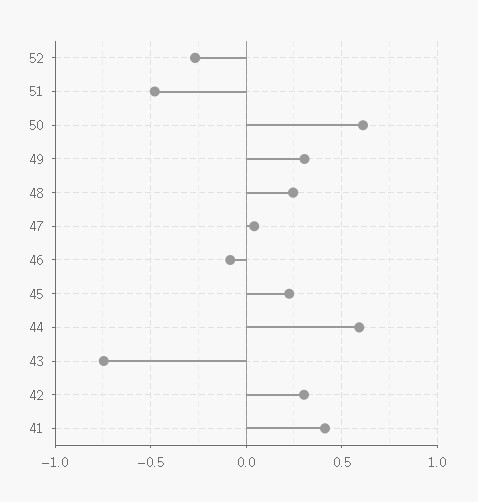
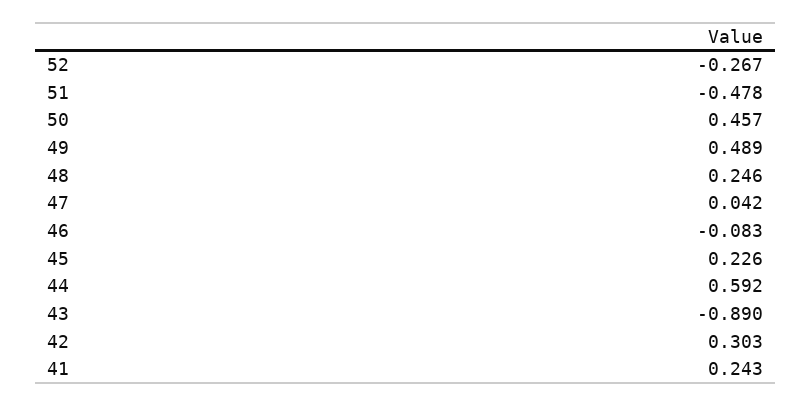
  {
    "52": -0.267,
    "51": -0.478,
-   "50": 0.6,
+   "50": 0.457,
-   "49": 0.3,
+   "49": 0.489,
    "48": 0.246,
    "47": 0.042,
    "46": -0.083,
    "45": 0.226,
    "44": 0.592,
-   "43": -0.75,
+   "43": -0.89,
    "42": 0.303,
-   "41": 0.4
+   "41": 0.243
  }

